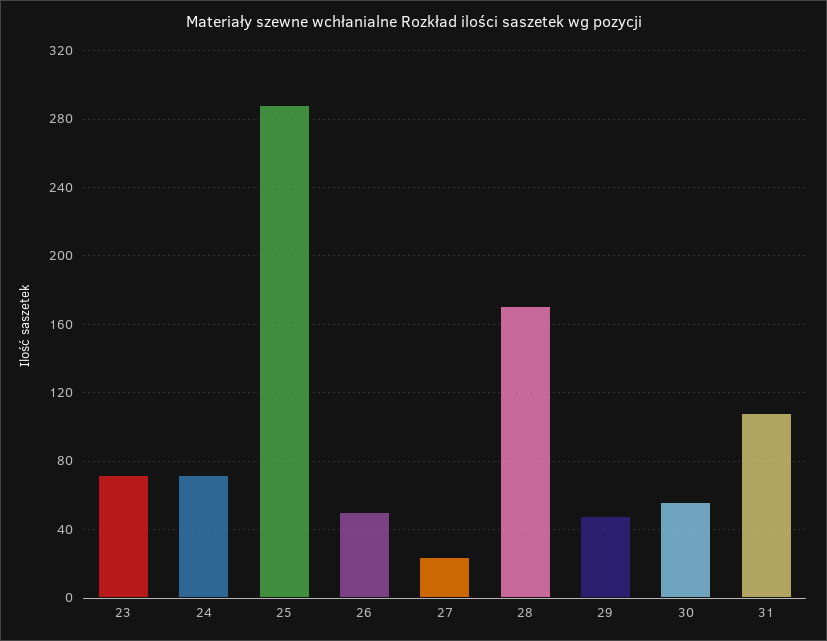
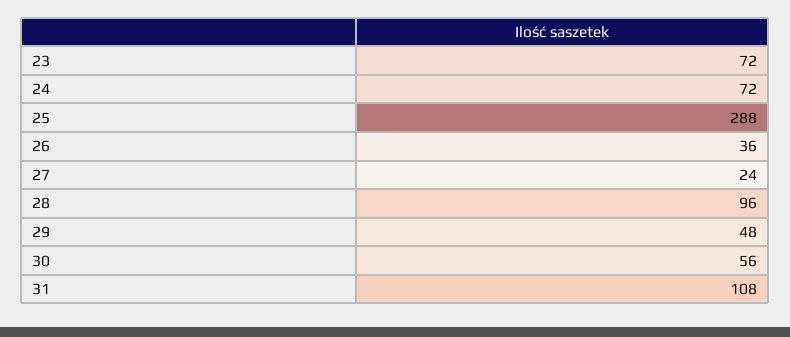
  {
    "23": 72,
    "24": 72,
    "25": 288,
-   "26": 50,
+   "26": 36,
    "27": 24,
-   "28": 170,
+   "28": 96,
    "29": 48,
    "30": 56,
    "31": 108
  }

